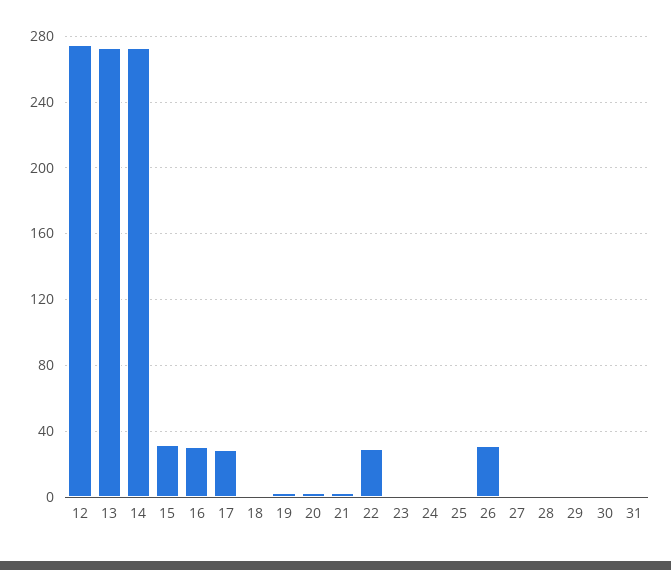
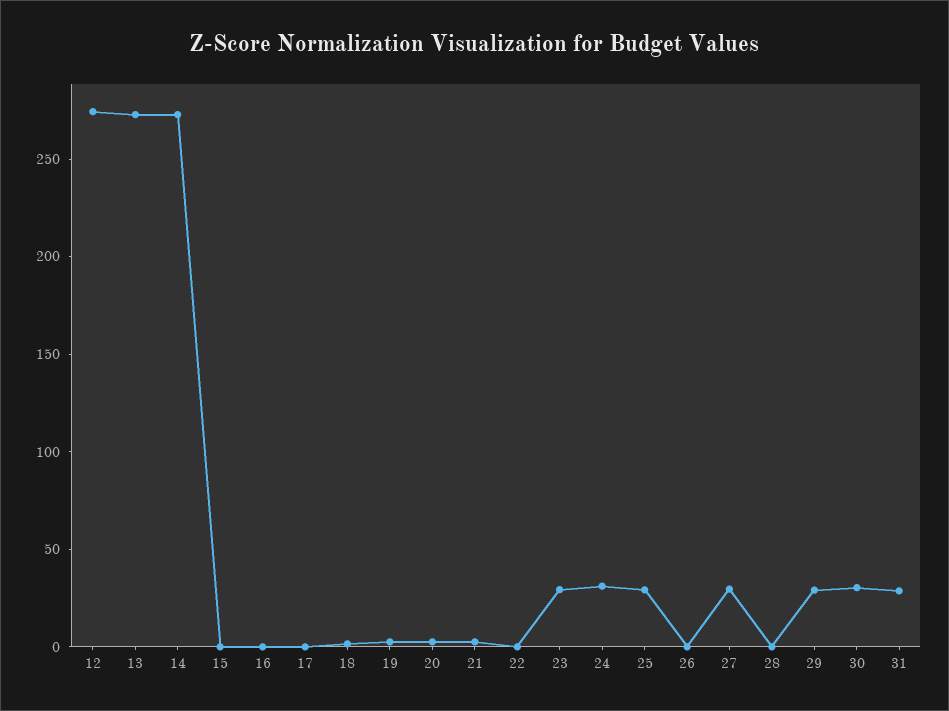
  {
    "12": 275,
    "13": 275,
    "14": 275,
-   "15": 30,
+   "15": 0,
-   "16": 30,
+   "16": 0,
-   "17": 30,
+   "17": 0,
    "18": 0,
    "19": 5,
    "20": 5,
    "21": 5,
-   "22": 30,
+   "22": 0,
-   "23": 0,
+   "23": 30,
-   "24": 0,
+   "24": 30,
-   "25": 0,
+   "25": 30,
-   "26": 30,
+   "26": 0,
-   "27": 0,
+   "27": 30,
    "28": 0,
-   "29": 0,
+   "29": 30,
-   "30": 0,
+   "30": 30,
-   "31": 0
+   "31": 30
  }

